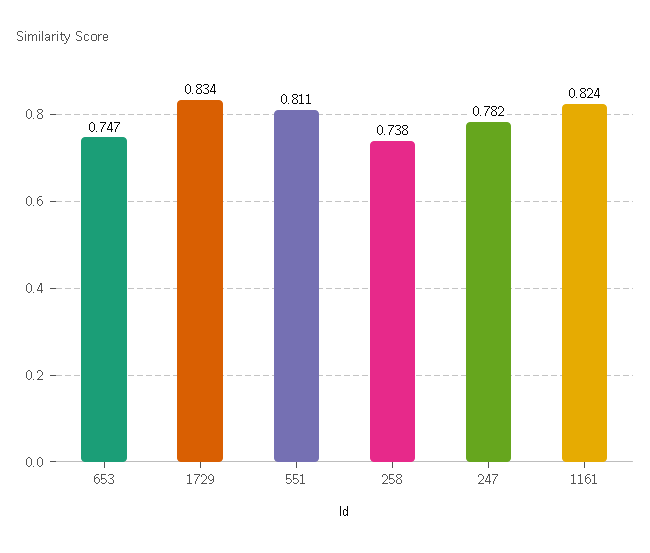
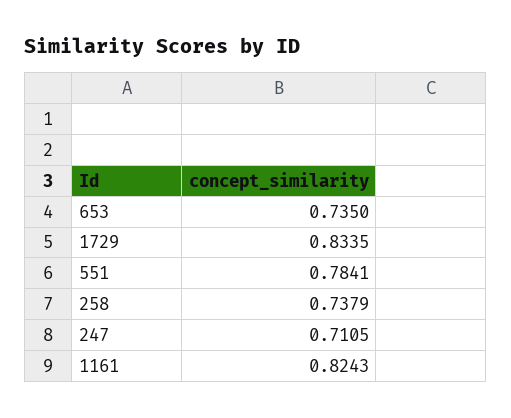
  {
-   "653": 0.747,
+   "653": 0.735,
    "1729": 0.8335,
-   "551": 0.811,
+   "551": 0.7841,
    "258": 0.7379,
-   "247": 0.782,
+   "247": 0.7105,
    "1161": 0.8243
  }

